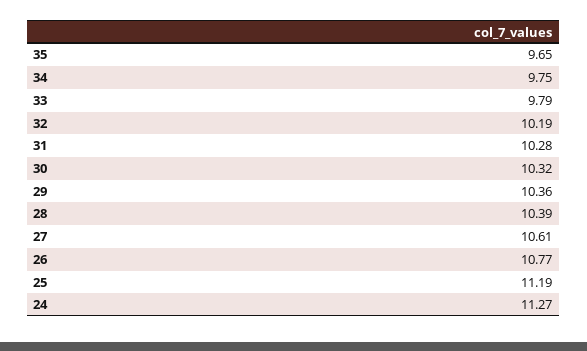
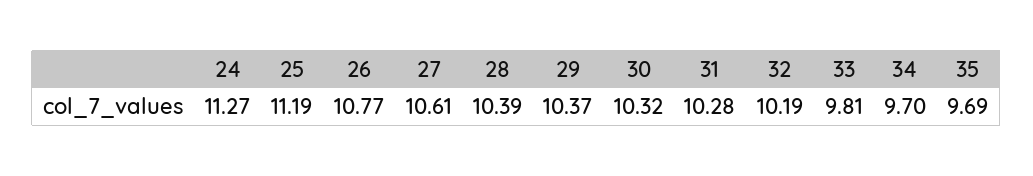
  {
-   "35": 9.65,
+   "35": 9.69,
-   "34": 9.75,
+   "34": 9.7,
-   "33": 9.79,
+   "33": 9.81,
    "32": 10.19,
    "31": 10.28,
    "30": 10.32,
-   "29": 10.36,
+   "29": 10.37,
    "28": 10.39,
    "27": 10.61,
    "26": 10.77,
    "25": 11.19,
    "24": 11.27
  }

